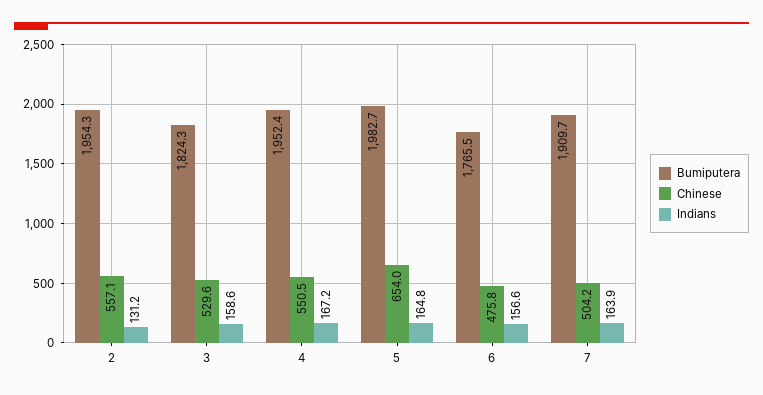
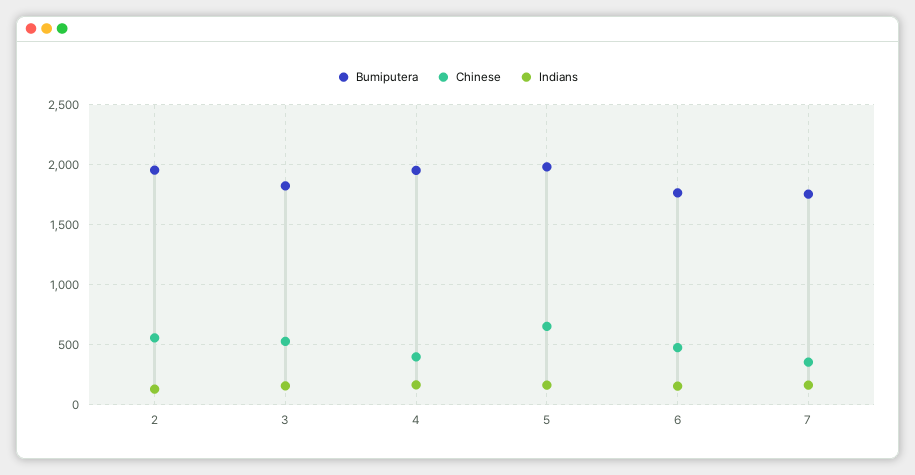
  {
    "Bumiputera": {
      "2": 1954.3,
      "3": 1824.3,
      "4": 1952.4,
      "5": 1982.7,
      "6": 1765.5,
-     "7": 1909.7
+     "7": 1750
    },
    "Chinese": {
      "2": 557.1,
      "3": 529.6,
-     "4": 550.5,
+     "4": 400,
      "5": 654,
      "6": 475.8,
-     "7": 504.2
+     "7": 350
    },
    "Indians": {
      "2": 131.2,
      "3": 158.6,
      "4": 167.2,
      "5": 164.8,
      "6": 156.6,
      "7": 163.9
    }
  }

